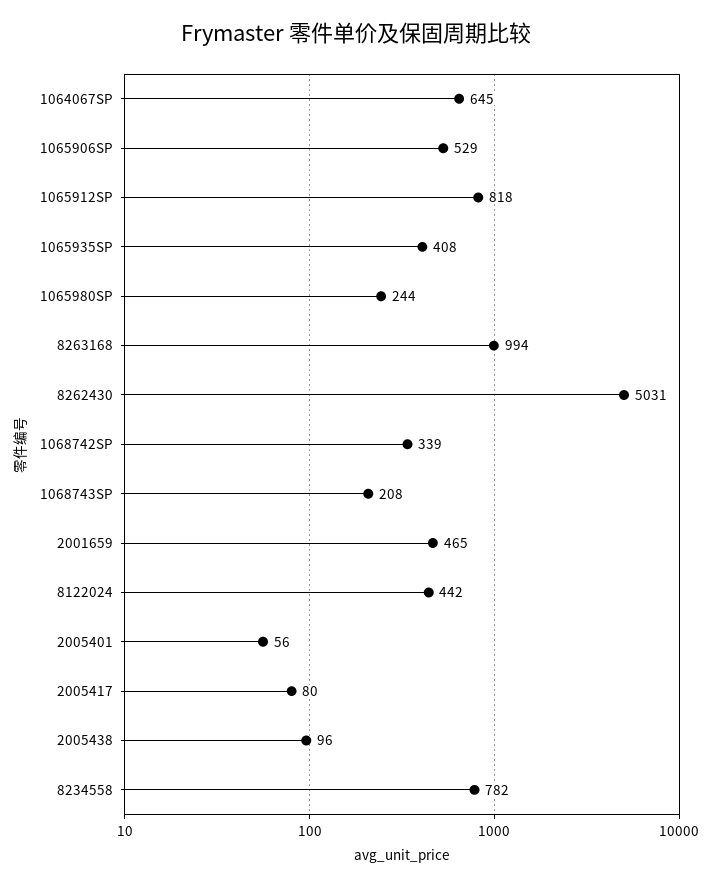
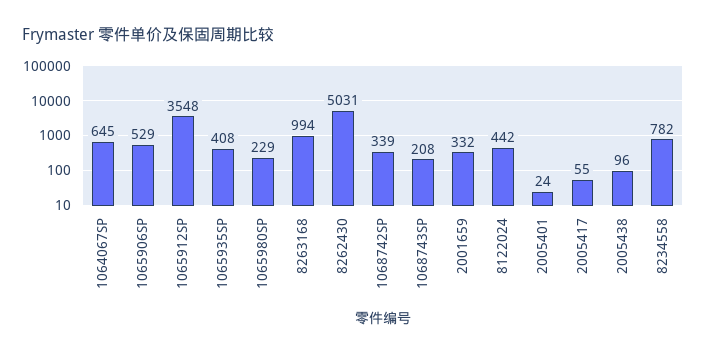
  {
    "1064067SP": 645,
    "1065906SP": 529,
-   "1065912SP": 818,
+   "1065912SP": 3548,
    "1065935SP": 408,
-   "1065980SP": 244,
+   "1065980SP": 229,
    "8263168": 994,
    "8262430": 5031,
    "1068742SP": 339,
    "1068743SP": 208,
-   "2001659": 465,
+   "2001659": 332,
    "8122024": 442,
-   "2005401": 56,
+   "2005401": 24,
-   "2005417": 80,
+   "2005417": 55,
    "2005438": 96,
    "8234558": 782
  }

